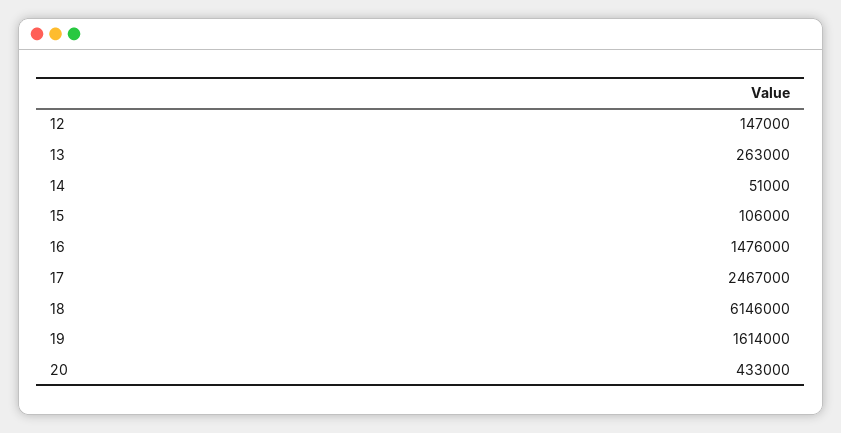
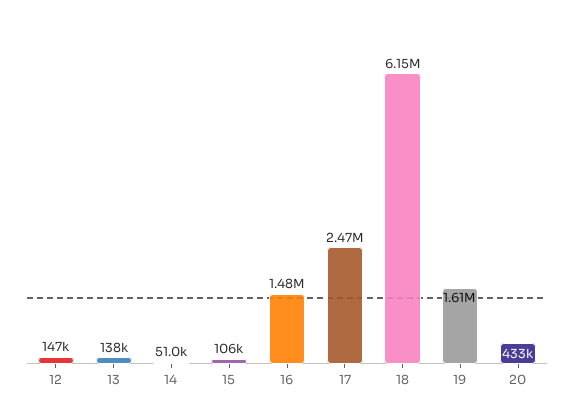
  {
    "12": 147000,
-   "13": 263000,
+   "13": 138000,
    "14": 51000,
    "15": 106000,
    "16": 1476000,
    "17": 2467000,
    "18": 6146000,
    "19": 1614000,
    "20": 433000
  }

